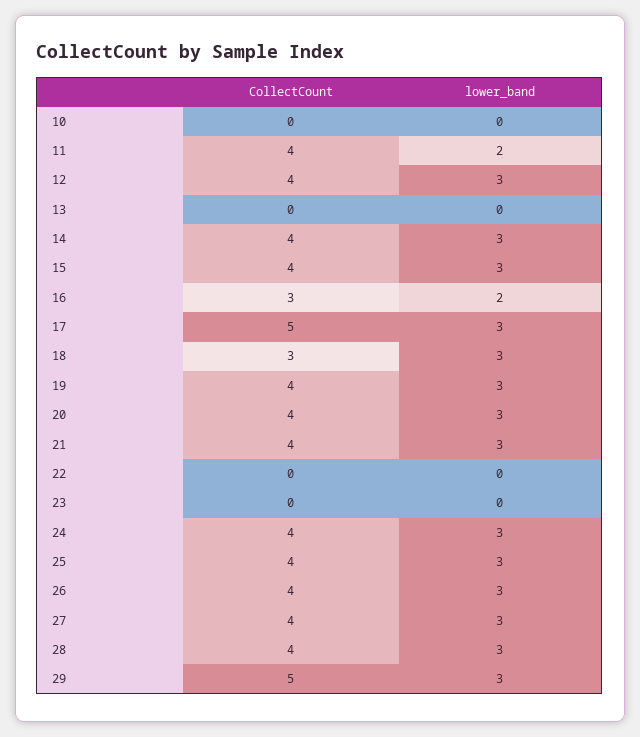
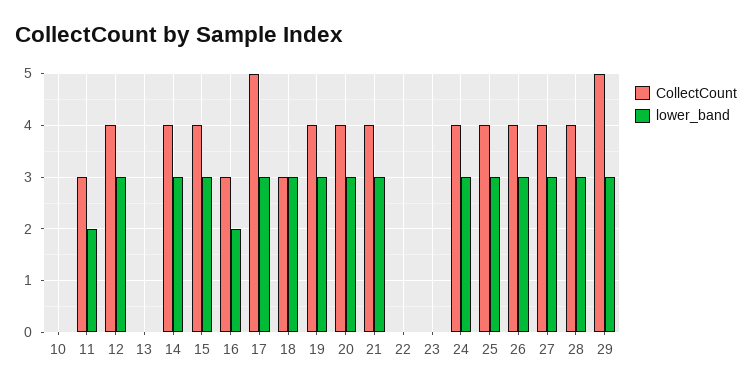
  {
    "CollectCount": {
      "10": 0,
-     "11": 4,
+     "11": 3,
      "12": 4,
      "13": 0,
      "14": 4,
      "15": 4,
      "16": 3,
      "17": 5,
      "18": 3,
      "19": 4,
      "20": 4,
      "21": 4,
      "22": 0,
      "23": 0,
      "24": 4,
      "25": 4,
      "26": 4,
      "27": 4,
      "28": 4,
      "29": 5
    },
    "lower_band": {
      "10": 0,
      "11": 2,
      "12": 3,
      "13": 0,
      "14": 3,
      "15": 3,
      "16": 2,
      "17": 3,
      "18": 3,
      "19": 3,
      "20": 3,
      "21": 3,
      "22": 0,
      "23": 0,
      "24": 3,
      "25": 3,
      "26": 3,
      "27": 3,
      "28": 3,
      "29": 3
    }
  }

